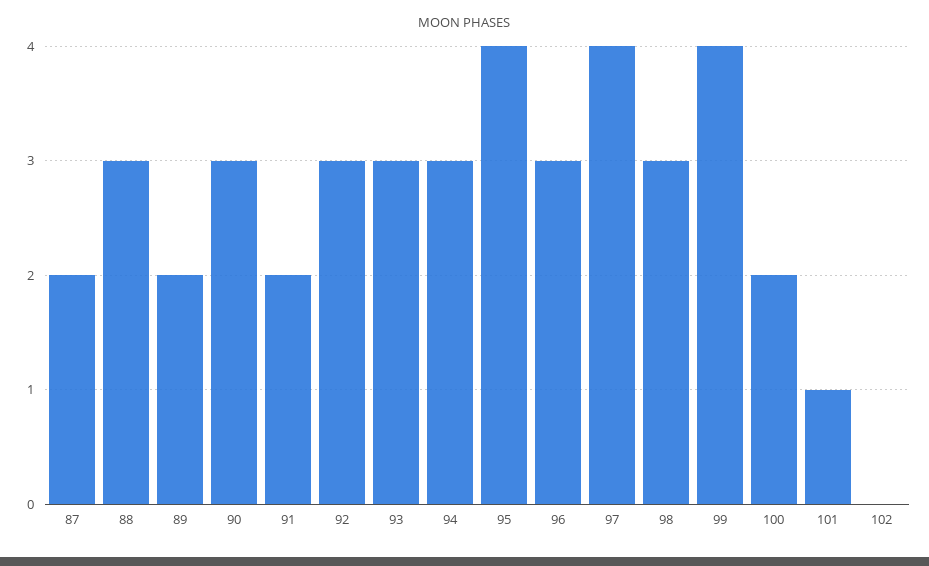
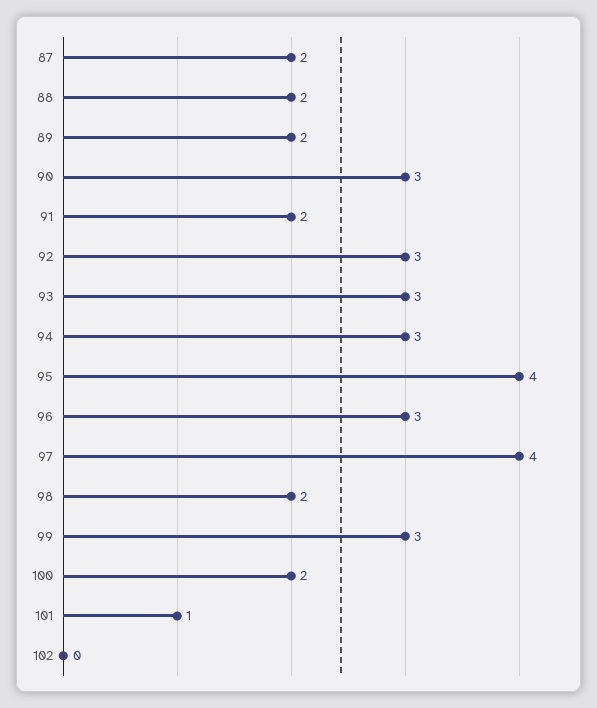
  {
    "87": 2,
-   "88": 3,
+   "88": 2,
    "89": 2,
    "90": 3,
    "91": 2,
    "92": 3,
    "93": 3,
    "94": 3,
    "95": 4,
    "96": 3,
    "97": 4,
-   "98": 3,
+   "98": 2,
-   "99": 4,
+   "99": 3,
    "100": 2,
    "101": 1,
    "102": 0
  }

